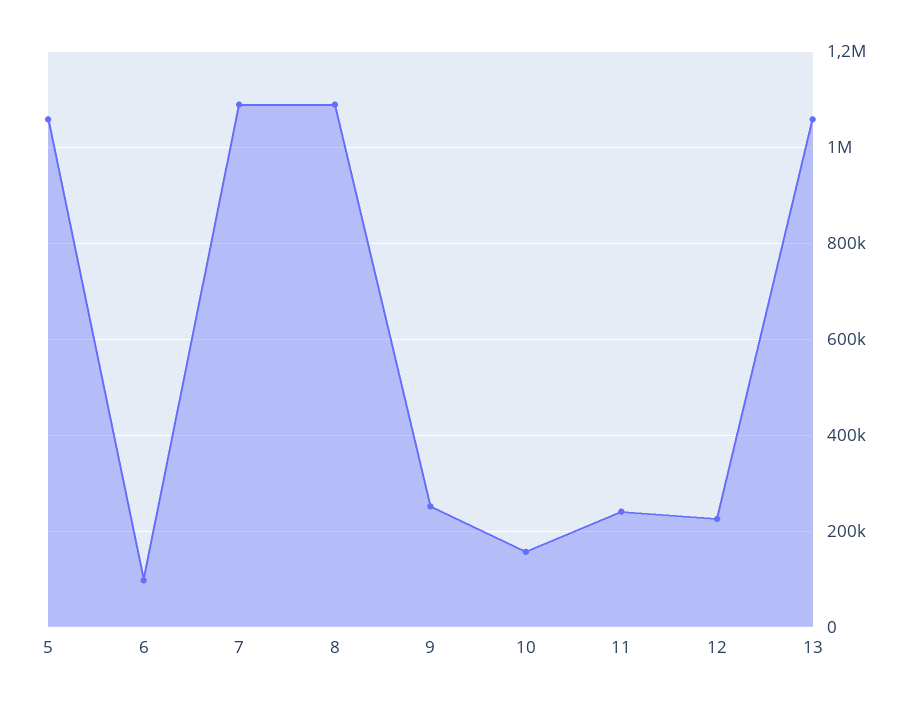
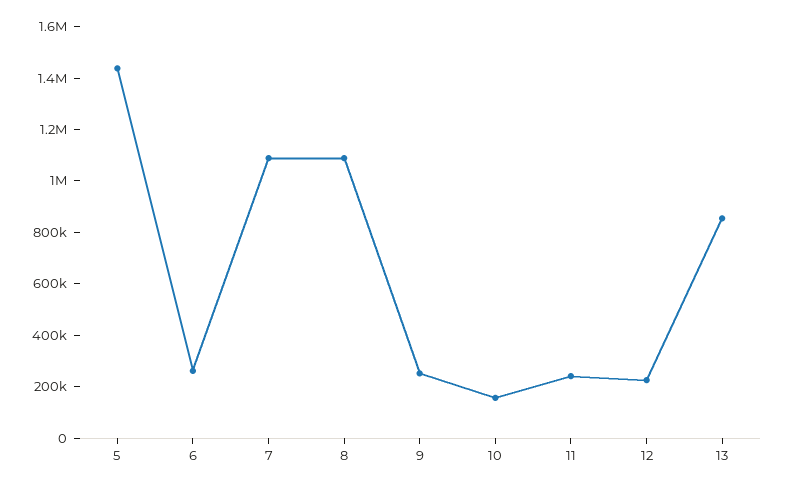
  {
-   "5": 1060000,
+   "5": 1450000,
-   "6": 100000,
+   "6": 250000,
    "7": 1080000,
    "8": 1080000,
    "9": 260000,
    "10": 160000,
    "11": 240000,
    "12": 220000,
-   "13": 1060000
+   "13": 850000
  }

